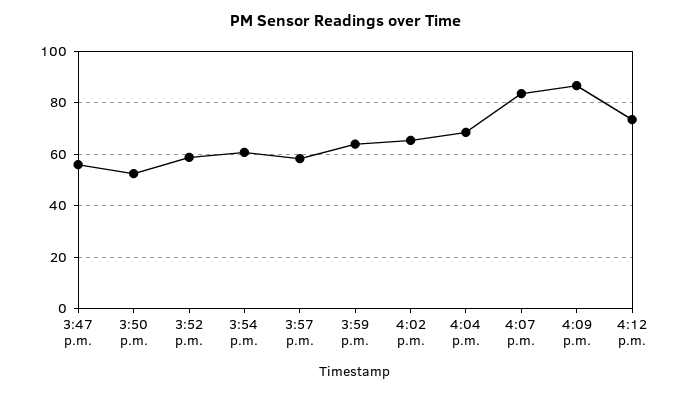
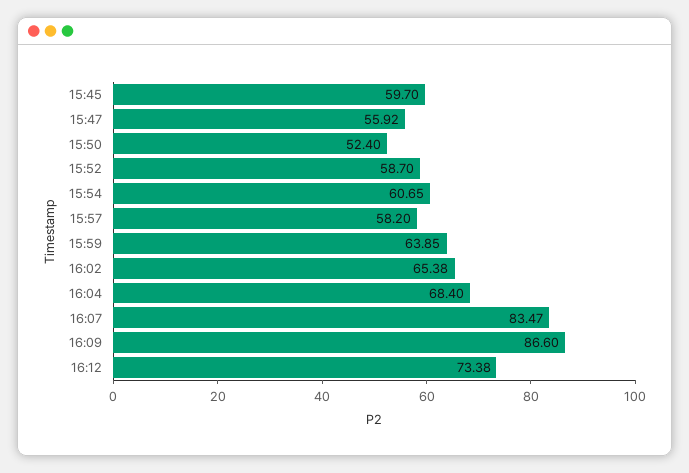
  {
    "3:47 p.m.": 55.92,
    "3:50 p.m.": 52.4,
    "3:52 p.m.": 58.7,
    "3:54 p.m.": 60.65,
    "3:57 p.m.": 58.2,
    "3:59 p.m.": 63.85,
    "4:02 p.m.": 65.38,
    "4:04 p.m.": 68.4,
    "4:07 p.m.": 83.47,
    "4:09 p.m.": 86.6,
-   "4:12 p.m.": 73.38
+   "4:12 p.m.": 73.38,
+   "15:45": 59.7
  }

